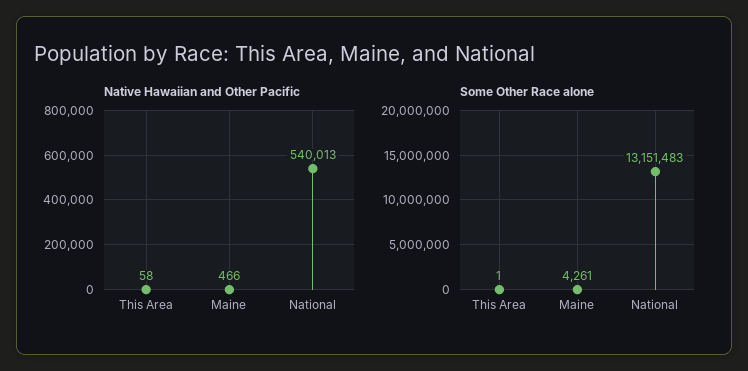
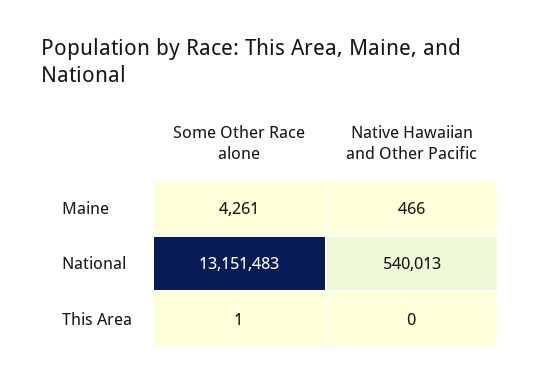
  {
    "Native Hawaiian and Other Pacific": {
-     "This Area": 58,
+     "This Area": 0,
      "Maine": 466,
      "National": 540013
    },
    "Some Other Race alone": {
      "This Area": 1,
      "Maine": 4261,
      "National": 13151483
    }
  }

